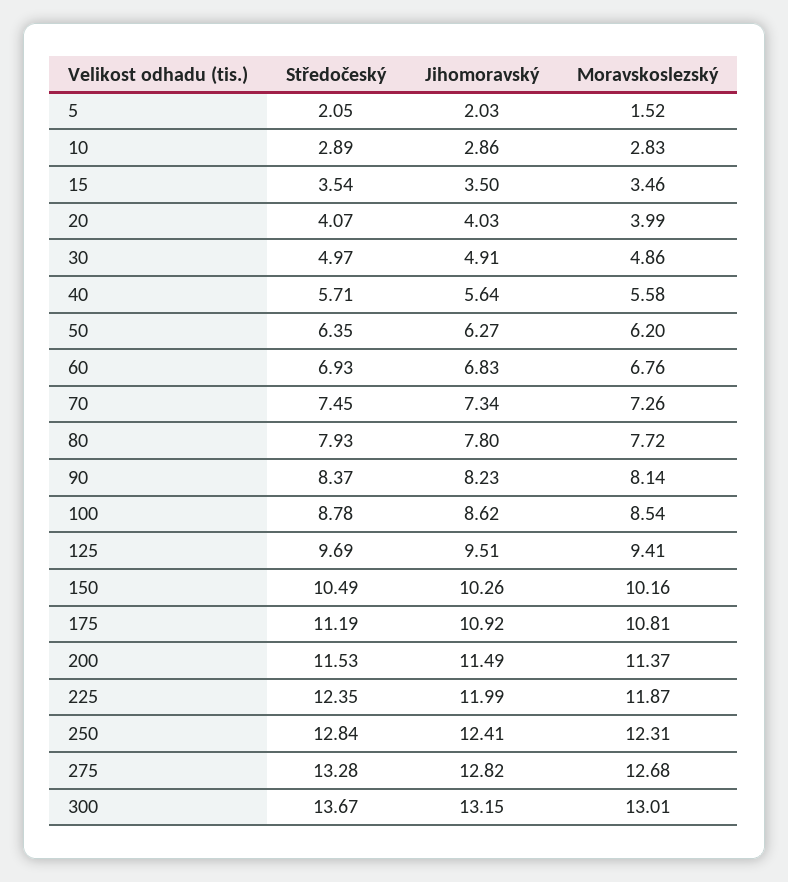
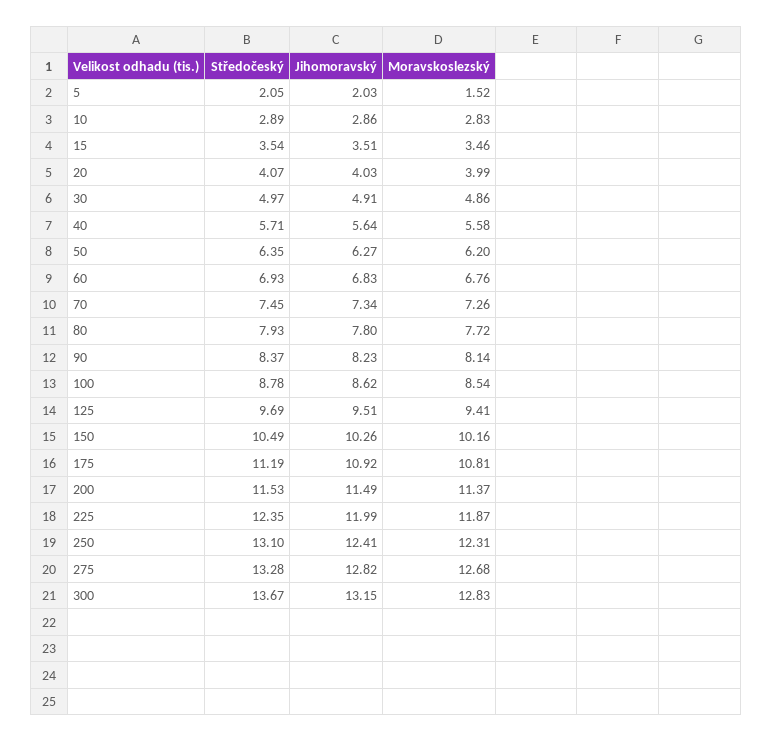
  {
    "Středočeský": {
      "5": 2.05,
      "10": 2.89,
      "15": 3.54,
      "20": 4.07,
      "30": 4.97,
      "40": 5.71,
      "50": 6.35,
      "60": 6.93,
      "70": 7.45,
      "80": 7.93,
      "90": 8.37,
      "100": 8.78,
      "125": 9.69,
      "150": 10.49,
      "175": 11.19,
      "200": 11.53,
      "225": 12.35,
-     "250": 12.84,
+     "250": 13.1,
      "275": 13.28,
      "300": 13.67
    },
    "Jihomoravský": {
      "5": 2.03,
      "10": 2.86,
-     "15": 3.5,
+     "15": 3.51,
      "20": 4.03,
      "30": 4.91,
      "40": 5.64,
      "50": 6.27,
      "60": 6.83,
      "70": 7.34,
      "80": 7.8,
      "90": 8.23,
      "100": 8.62,
      "125": 9.51,
      "150": 10.26,
      "175": 10.92,
      "200": 11.49,
      "225": 11.99,
      "250": 12.41,
      "275": 12.82,
      "300": 13.15
    },
    "Moravskoslezský": {
      "5": 1.52,
      "10": 2.83,
      "15": 3.46,
      "20": 3.99,
      "30": 4.86,
      "40": 5.58,
      "50": 6.2,
      "60": 6.76,
      "70": 7.26,
      "80": 7.72,
      "90": 8.14,
      "100": 8.54,
      "125": 9.41,
      "150": 10.16,
      "175": 10.81,
      "200": 11.37,
      "225": 11.87,
      "250": 12.31,
      "275": 12.68,
-     "300": 13.01
+     "300": 12.83
    }
  }

